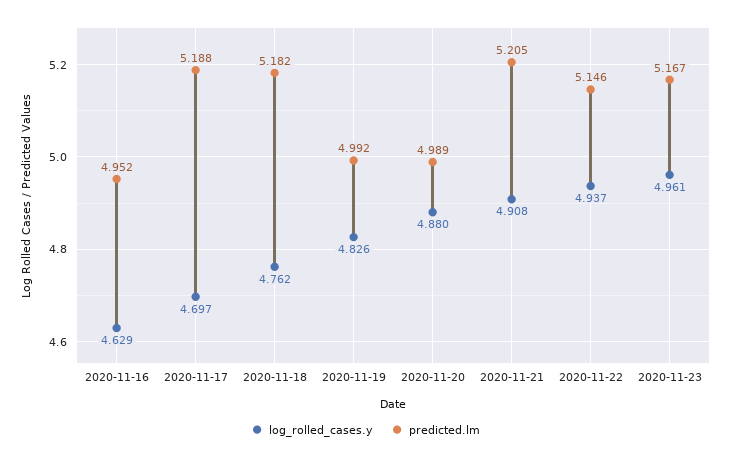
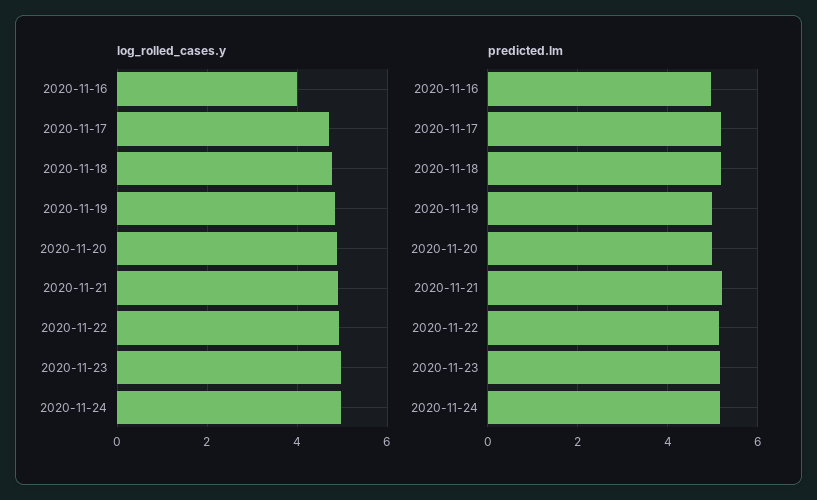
  {
    "log_rolled_cases.y": {
-     "2020-11-16": 4.629,
+     "2020-11-16": 4,
      "2020-11-17": 4.697,
      "2020-11-18": 4.762,
      "2020-11-19": 4.826,
      "2020-11-20": 4.88,
      "2020-11-21": 4.908,
      "2020-11-22": 4.937,
-     "2020-11-23": 4.961
+     "2020-11-23": 4.961,
+     "2020-11-24": 5
    },
    "predicted.lm": {
      "2020-11-16": 4.952,
      "2020-11-17": 5.188,
      "2020-11-18": 5.182,
      "2020-11-19": 4.992,
      "2020-11-20": 4.989,
      "2020-11-21": 5.205,
      "2020-11-22": 5.146,
-     "2020-11-23": 5.167
+     "2020-11-23": 5.167,
+     "2020-11-24": 5.2
    }
  }

